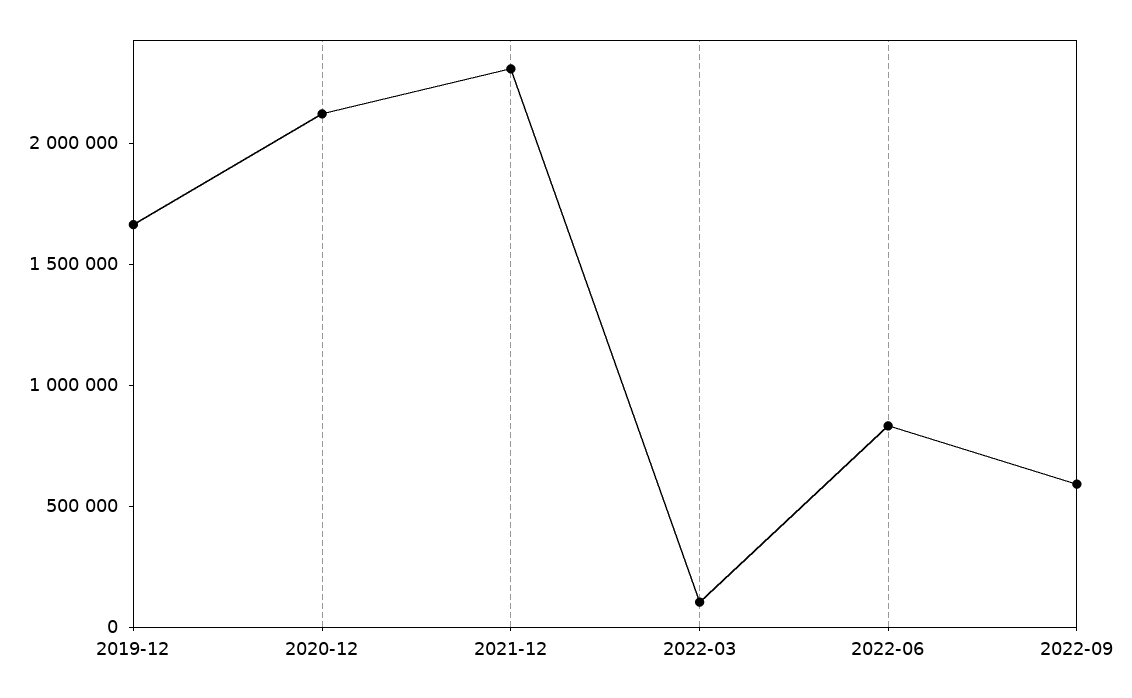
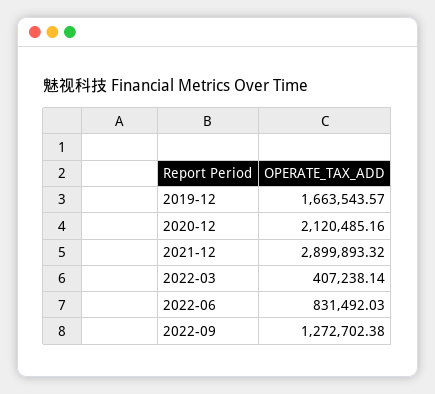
  {
    "2019-12": 1663543.57,
    "2020-12": 2120485.16,
-   "2021-12": 2300000,
+   "2021-12": 2899893.32,
-   "2022-03": 100000,
+   "2022-03": 407238.14,
    "2022-06": 831492.03,
-   "2022-09": 600000
+   "2022-09": 1272702.38
  }

